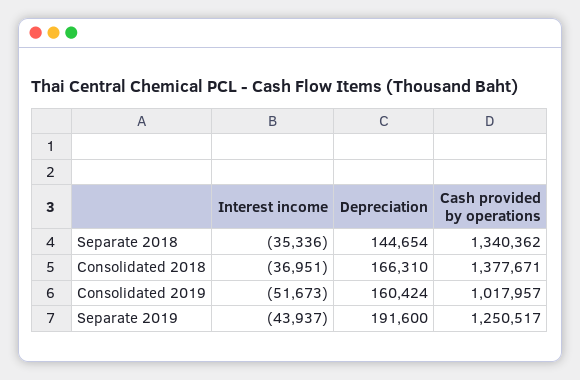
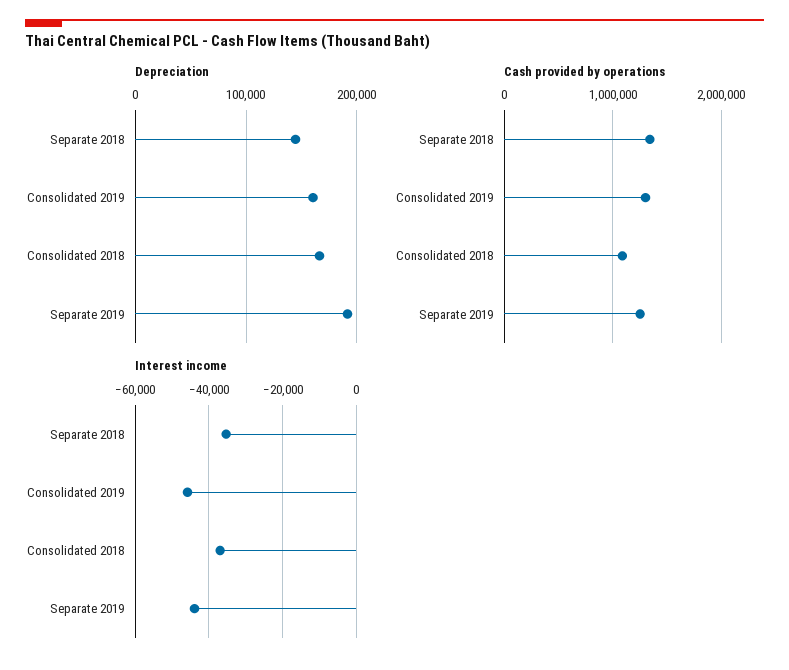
  {
    "Interest income": {
      "Separate 2018": -35336,
      "Consolidated 2018": -36951,
-     "Consolidated 2019": -51673,
+     "Consolidated 2019": -46000,
      "Separate 2019": -43937
    },
    "Depreciation": {
      "Separate 2018": 144654,
      "Consolidated 2018": 166310,
      "Consolidated 2019": 160424,
      "Separate 2019": 191600
    },
    "Cash provided by operations": {
      "Separate 2018": 1340362,
-     "Consolidated 2018": 1377671,
+     "Consolidated 2018": 1100000,
-     "Consolidated 2019": 1017957,
+     "Consolidated 2019": 1300000,
      "Separate 2019": 1250517
    }
  }

